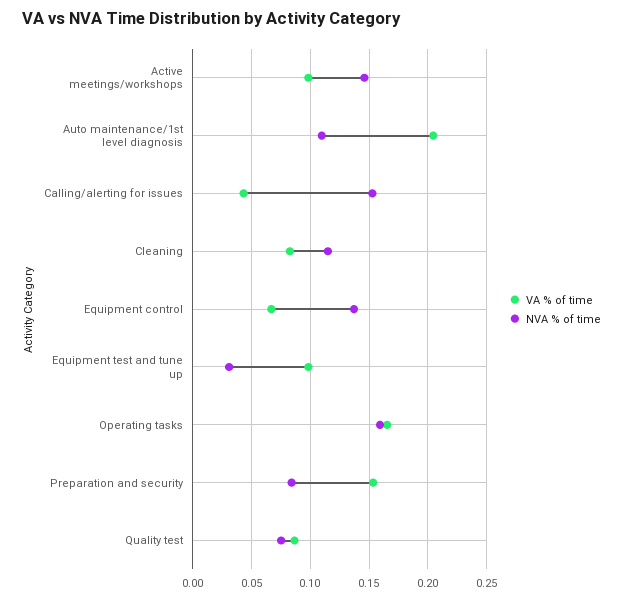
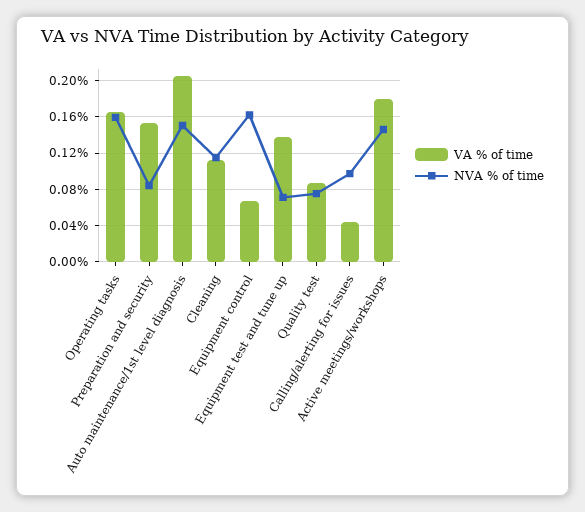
  {
    "VA % of time": {
-     "Active meetings/workshops": 0.1,
+     "Active meetings/workshops": 0.18,
      "Auto maintenance/1st level diagnosis": 0.2,
      "Calling/alerting for issues": 0.04,
-     "Cleaning": 0.08,
+     "Cleaning": 0.11,
      "Equipment control": 0.07,
-     "Equipment test and tune up": 0.1,
+     "Equipment test and tune up": 0.14,
      "Operating tasks": 0.17,
      "Preparation and security": 0.15,
      "Quality test": 0.09
    },
    "NVA % of time": {
      "Active meetings/workshops": 0.15,
-     "Auto maintenance/1st level diagnosis": 0.11,
+     "Auto maintenance/1st level diagnosis": 0.15,
-     "Calling/alerting for issues": 0.15,
+     "Calling/alerting for issues": 0.1,
      "Cleaning": 0.12,
-     "Equipment control": 0.14,
+     "Equipment control": 0.16,
-     "Equipment test and tune up": 0.03,
+     "Equipment test and tune up": 0.07,
      "Operating tasks": 0.16,
      "Preparation and security": 0.08,
      "Quality test": 0.08
    }
  }

